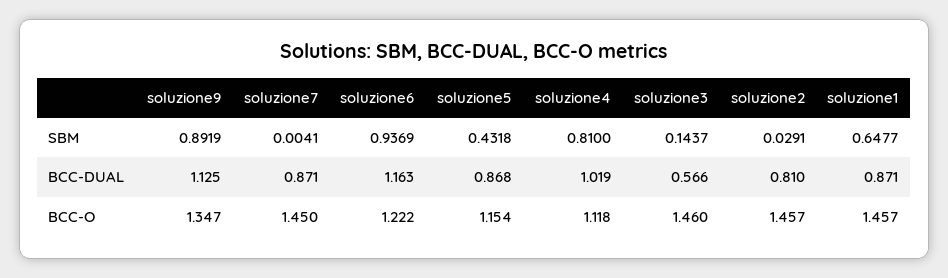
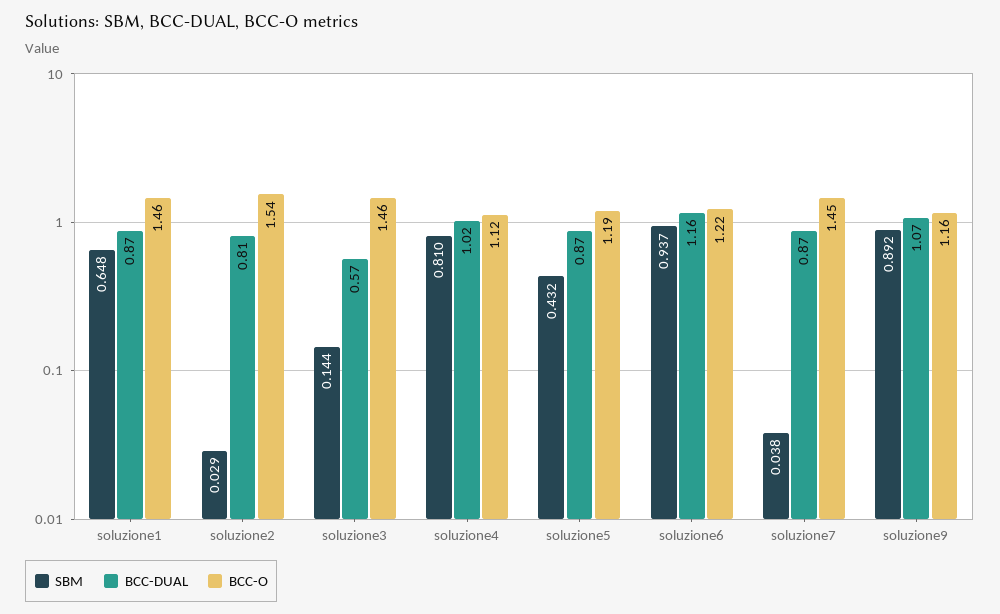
  {
    "SBM": {
      "soluzione9": 0.8919,
-     "soluzione7": 0.0041,
+     "soluzione7": 0.038,
      "soluzione6": 0.9369,
      "soluzione5": 0.4318,
      "soluzione4": 0.81,
      "soluzione3": 0.1437,
      "soluzione2": 0.0291,
      "soluzione1": 0.6477
    },
    "BCC-DUAL": {
-     "soluzione9": 1.125,
+     "soluzione9": 1.07,
      "soluzione7": 0.871,
      "soluzione6": 1.163,
      "soluzione5": 0.868,
      "soluzione4": 1.019,
      "soluzione3": 0.566,
      "soluzione2": 0.81,
      "soluzione1": 0.871
    },
    "BCC-O": {
-     "soluzione9": 1.347,
+     "soluzione9": 1.16,
      "soluzione7": 1.45,
      "soluzione6": 1.222,
-     "soluzione5": 1.154,
+     "soluzione5": 1.19,
      "soluzione4": 1.118,
      "soluzione3": 1.46,
-     "soluzione2": 1.457,
+     "soluzione2": 1.54,
      "soluzione1": 1.457
    }
  }

